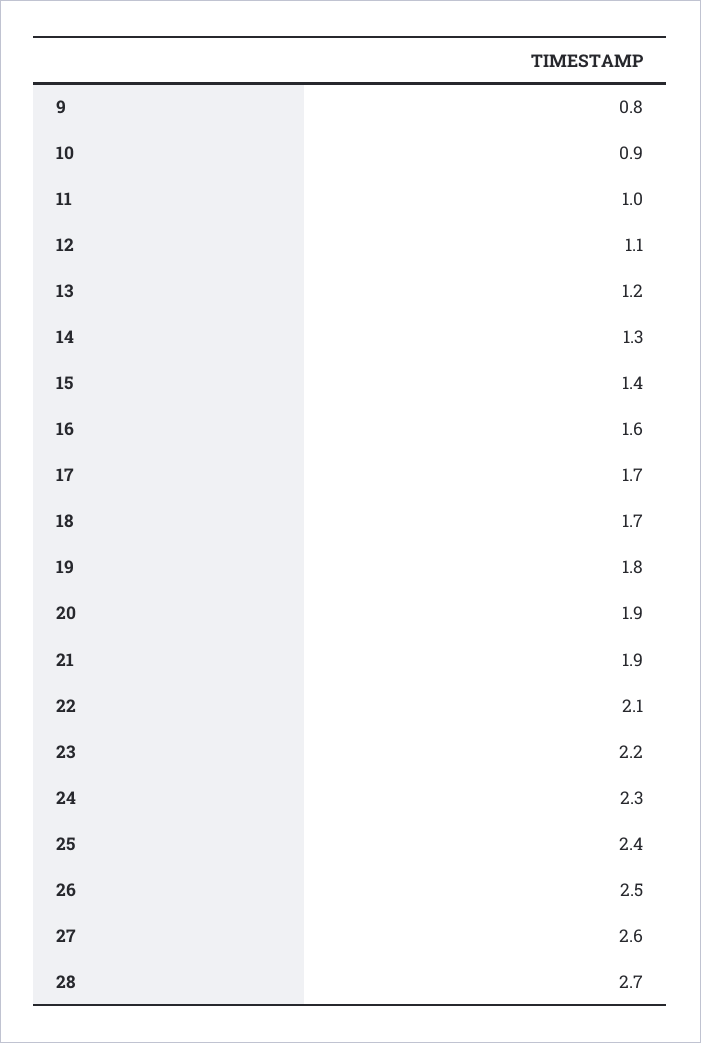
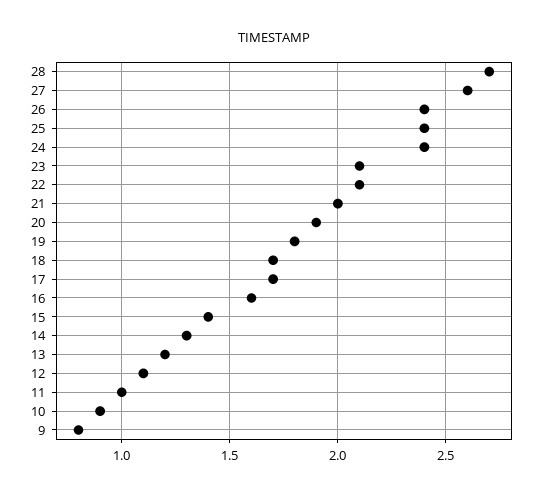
  {
    "9": 0.8,
    "10": 0.9,
    "11": 1,
    "12": 1.1,
    "13": 1.2,
    "14": 1.3,
    "15": 1.4,
    "16": 1.6,
    "17": 1.7,
    "18": 1.7,
    "19": 1.8,
    "20": 1.9,
-   "21": 1.9,
+   "21": 2,
    "22": 2.1,
-   "23": 2.2,
+   "23": 2.1,
-   "24": 2.3,
+   "24": 2.4,
    "25": 2.4,
-   "26": 2.5,
+   "26": 2.4,
    "27": 2.6,
    "28": 2.7
  }

